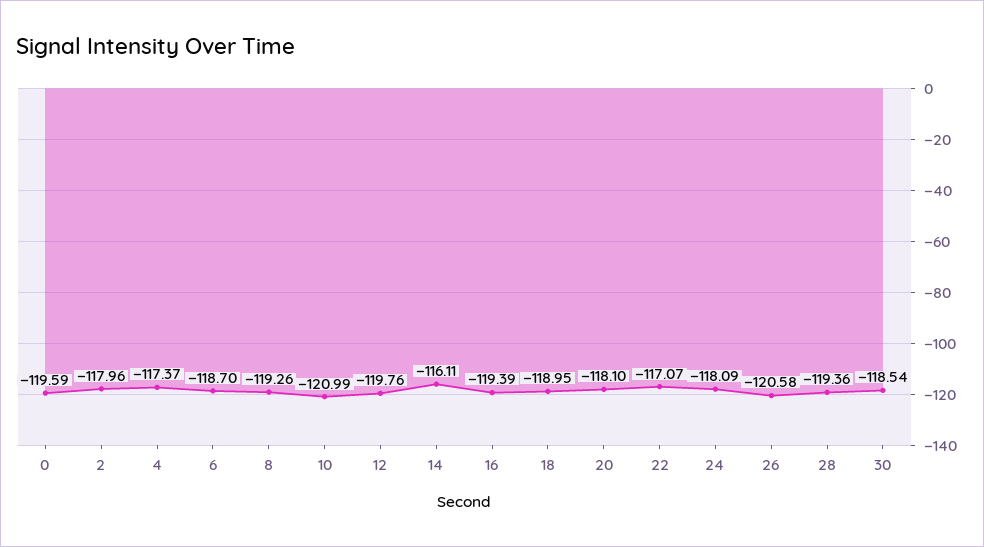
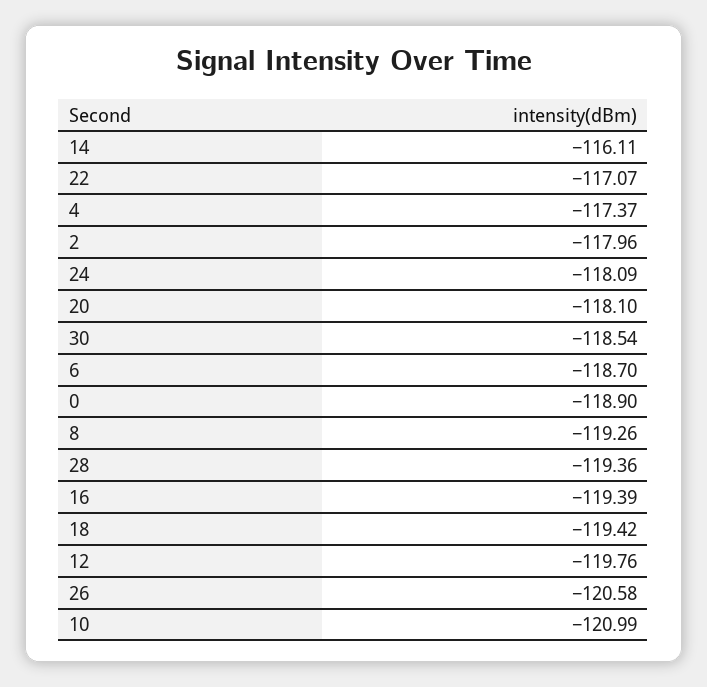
  {
-   "0": -119.59,
+   "0": -118.9,
    "2": -117.96,
    "4": -117.37,
    "6": -118.7,
    "8": -119.26,
    "10": -120.99,
    "12": -119.76,
    "14": -116.11,
    "16": -119.39,
-   "18": -118.95,
+   "18": -119.42,
    "20": -118.1,
    "22": -117.07,
    "24": -118.09,
    "26": -120.58,
    "28": -119.36,
    "30": -118.54
  }

